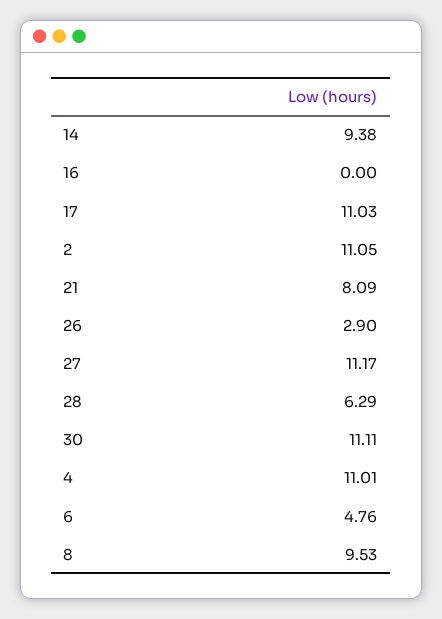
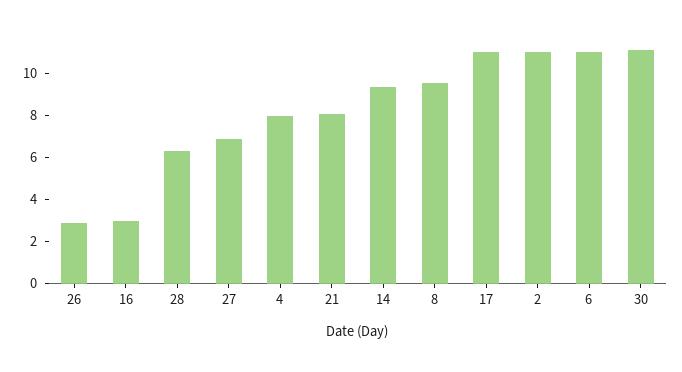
  {
    "14": 9.38,
-   "16": 0,
+   "16": 3,
    "17": 11.03,
    "2": 11.05,
    "21": 8.09,
    "26": 2.9,
-   "27": 11.17,
+   "27": 7,
    "28": 6.29,
    "30": 11.11,
-   "4": 11.01,
+   "4": 8,
-   "6": 4.76,
+   "6": 11,
    "8": 9.53
  }

